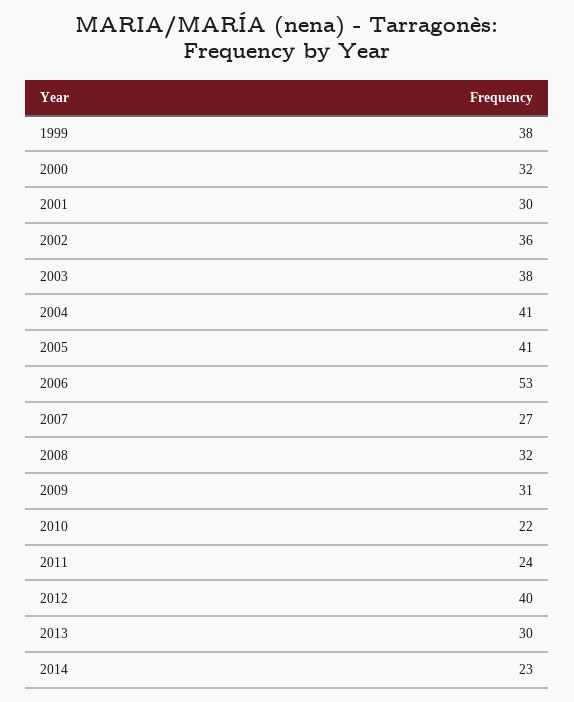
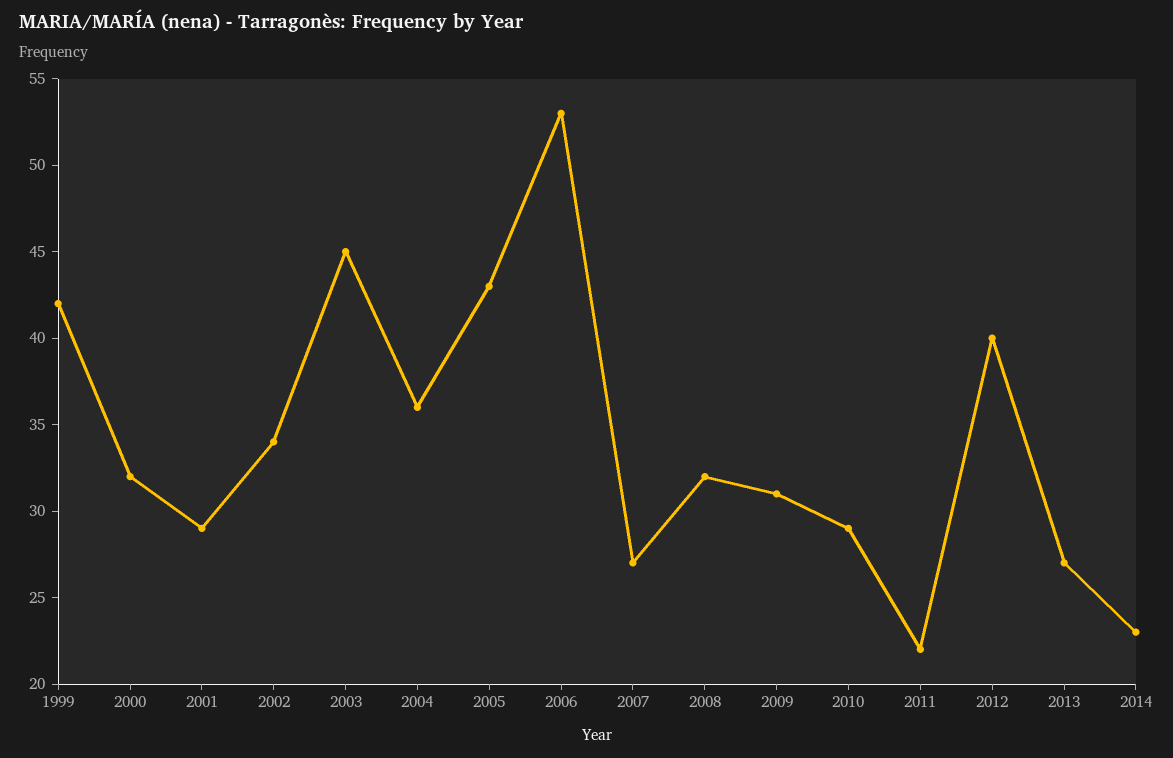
  {
-   "1999": 38,
+   "1999": 42,
    "2000": 32,
-   "2001": 30,
+   "2001": 29,
-   "2002": 36,
+   "2002": 34,
-   "2003": 38,
+   "2003": 45,
-   "2004": 41,
+   "2004": 36,
-   "2005": 41,
+   "2005": 43,
    "2006": 53,
    "2007": 27,
    "2008": 32,
    "2009": 31,
-   "2010": 22,
+   "2010": 29,
-   "2011": 24,
+   "2011": 22,
    "2012": 40,
-   "2013": 30,
+   "2013": 27,
    "2014": 23
  }

